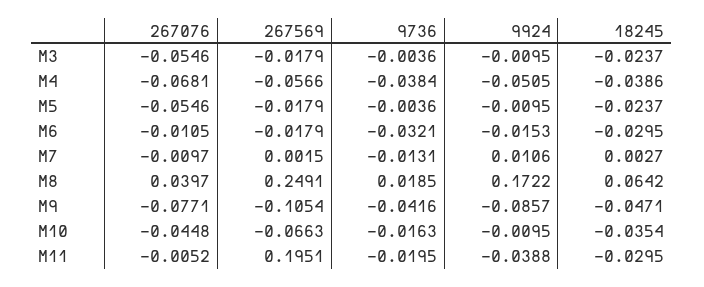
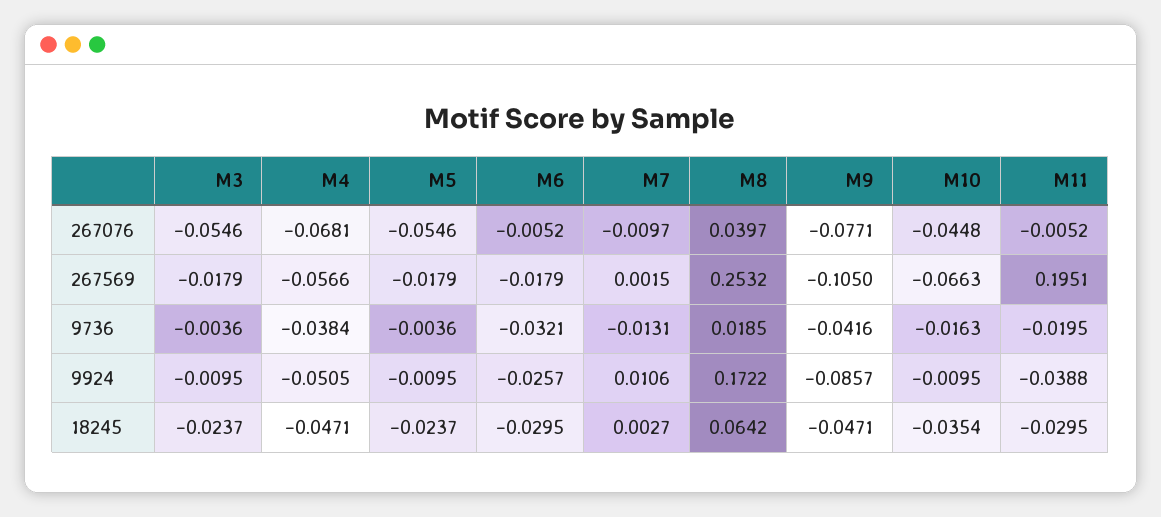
  {
    "267076": {
      "M3": -0.0546,
      "M4": -0.0681,
      "M5": -0.0546,
-     "M6": -0.0105,
+     "M6": -0.0052,
      "M7": -0.0097,
      "M8": 0.0397,
      "M9": -0.0771,
      "M10": -0.0448,
      "M11": -0.0052
    },
    "267569": {
      "M3": -0.0179,
      "M4": -0.0566,
      "M5": -0.0179,
      "M6": -0.0179,
      "M7": 0.0015,
-     "M8": 0.2491,
+     "M8": 0.2532,
-     "M9": -0.1054,
+     "M9": -0.105,
      "M10": -0.0663,
      "M11": 0.1951
    },
    "9736": {
      "M3": -0.0036,
      "M4": -0.0384,
      "M5": -0.0036,
      "M6": -0.0321,
      "M7": -0.0131,
      "M8": 0.0185,
      "M9": -0.0416,
      "M10": -0.0163,
      "M11": -0.0195
    },
    "9924": {
      "M3": -0.0095,
      "M4": -0.0505,
      "M5": -0.0095,
-     "M6": -0.0153,
+     "M6": -0.0257,
      "M7": 0.0106,
      "M8": 0.1722,
      "M9": -0.0857,
      "M10": -0.0095,
      "M11": -0.0388
    },
    "18245": {
      "M3": -0.0237,
-     "M4": -0.0386,
+     "M4": -0.0471,
      "M5": -0.0237,
      "M6": -0.0295,
      "M7": 0.0027,
      "M8": 0.0642,
      "M9": -0.0471,
      "M10": -0.0354,
      "M11": -0.0295
    }
  }

